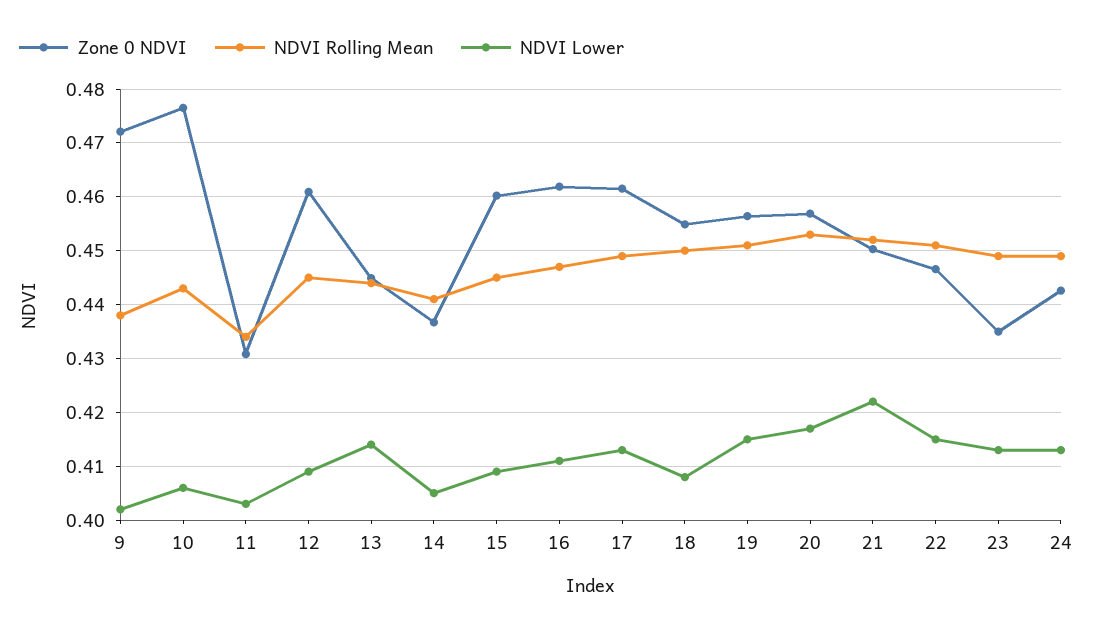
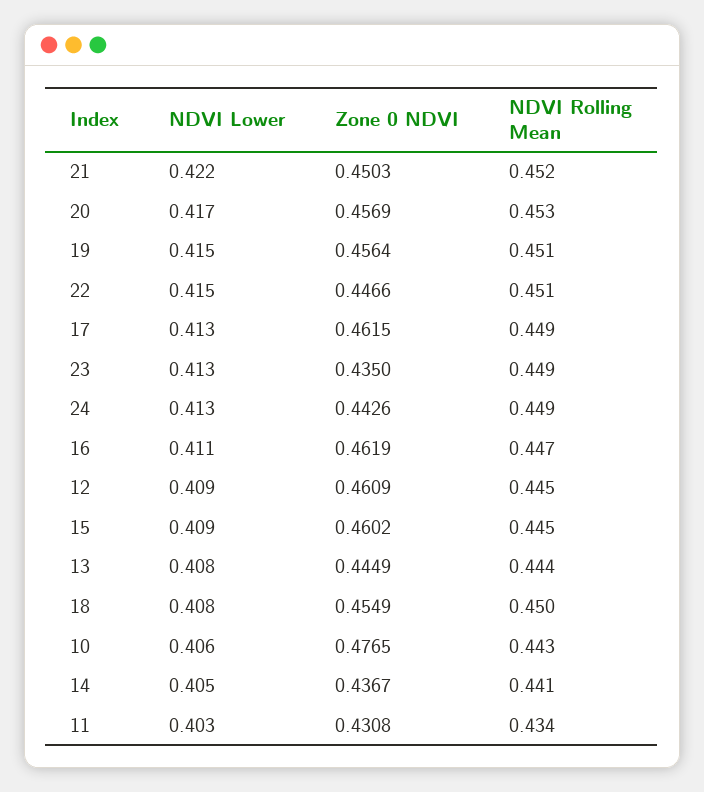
  {
    "Zone 0 NDVI": {
-     "9": 0.472,
      "10": 0.4765,
      "11": 0.4308,
      "12": 0.4609,
      "13": 0.4449,
      "14": 0.4367,
      "15": 0.4602,
      "16": 0.4619,
      "17": 0.4615,
      "18": 0.4549,
      "19": 0.4564,
      "20": 0.4569,
      "21": 0.4503,
      "22": 0.4466,
      "23": 0.435,
      "24": 0.4426
    },
    "NDVI Rolling Mean": {
-     "9": 0.438,
      "10": 0.443,
      "11": 0.434,
      "12": 0.445,
      "13": 0.444,
      "14": 0.441,
      "15": 0.445,
      "16": 0.447,
      "17": 0.449,
      "18": 0.45,
      "19": 0.451,
      "20": 0.453,
      "21": 0.452,
      "22": 0.451,
      "23": 0.449,
      "24": 0.449
    },
    "NDVI Lower": {
-     "9": 0.402,
      "10": 0.406,
      "11": 0.403,
      "12": 0.409,
-     "13": 0.414,
+     "13": 0.408,
      "14": 0.405,
      "15": 0.409,
      "16": 0.411,
      "17": 0.413,
      "18": 0.408,
      "19": 0.415,
      "20": 0.417,
      "21": 0.422,
      "22": 0.415,
      "23": 0.413,
      "24": 0.413
    }
  }

